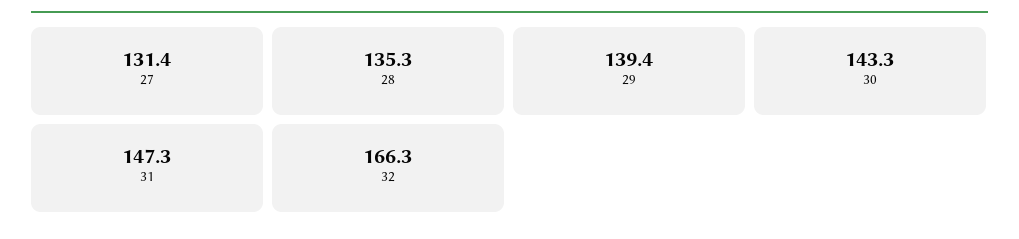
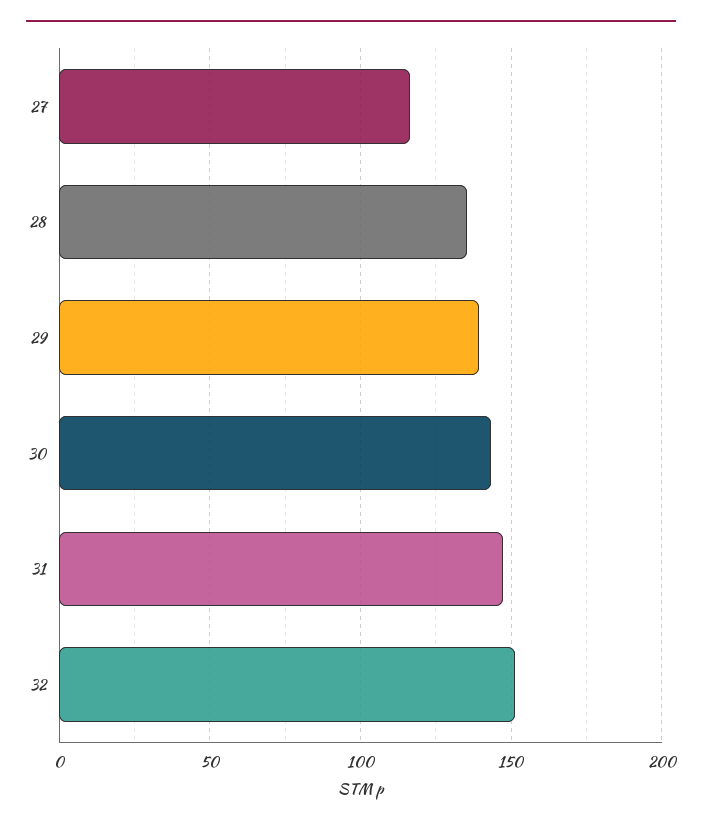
  {
-   "27": 131.4,
+   "27": 115,
    "28": 135.3,
    "29": 139.4,
    "30": 143.3,
    "31": 147.3,
-   "32": 166.3
+   "32": 150
  }

